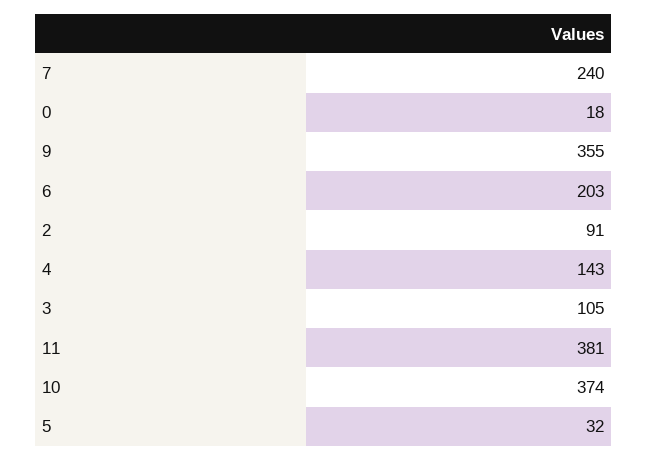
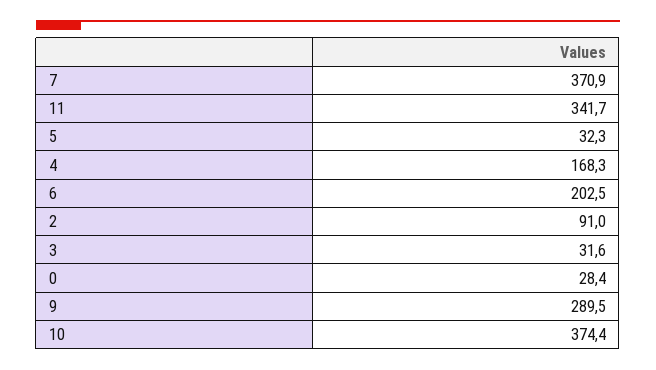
  {
-   "7": 240,
+   "7": 370.9,
-   "0": 18,
+   "0": 28.4,
-   "9": 355,
+   "9": 289.5,
    "6": 202.5,
    "2": 91,
-   "4": 143,
+   "4": 168.3,
-   "3": 105,
+   "3": 31.6,
-   "11": 381,
+   "11": 341.7,
    "10": 374.4,
    "5": 32.3
  }

